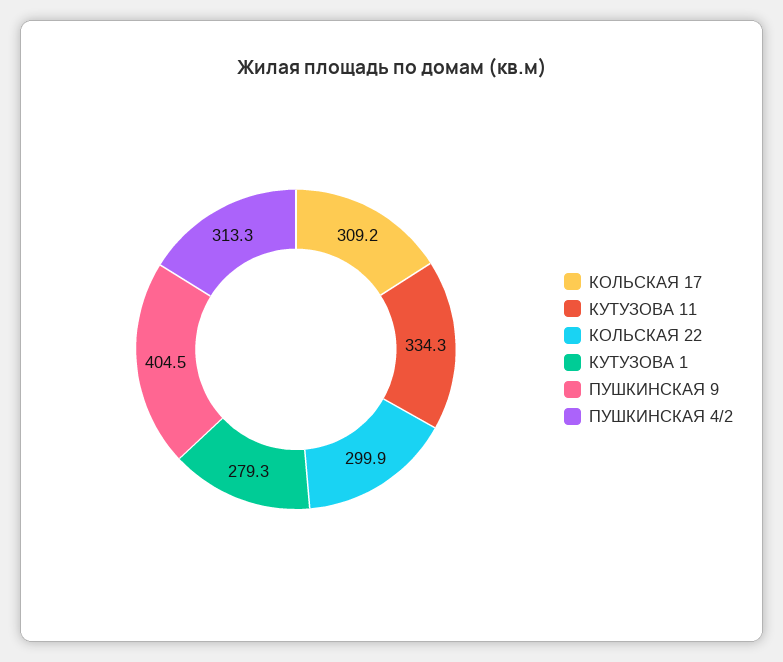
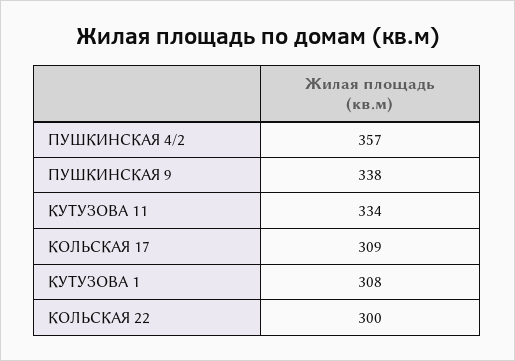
  {
    "КОЛЬСКАЯ 17": 309.2,
    "КУТУЗОВА 11": 334.3,
    "КОЛЬСКАЯ 22": 299.9,
-   "КУТУЗОВА 1": 279.3,
+   "КУТУЗОВА 1": 308,
-   "ПУШКИНСКАЯ 9": 404.5,
+   "ПУШКИНСКАЯ 9": 338,
-   "ПУШКИНСКАЯ 4/2": 313.3
+   "ПУШКИНСКАЯ 4/2": 357
  }

